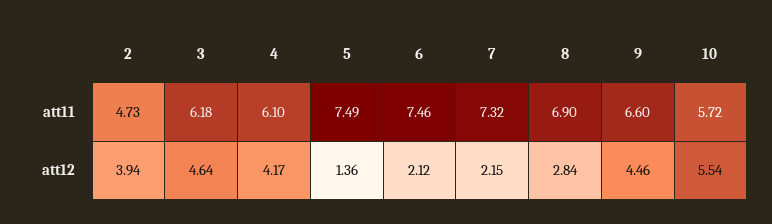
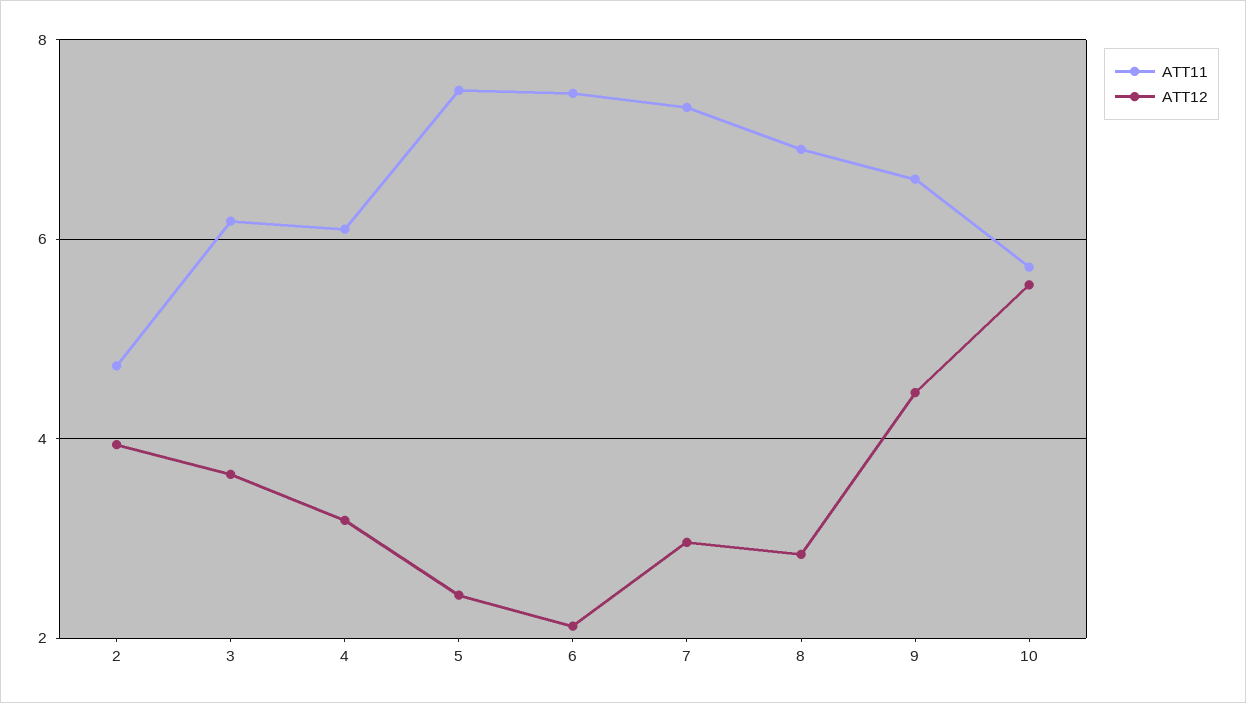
  {
    "att11": {
      "2": 4.73,
      "3": 6.18,
      "4": 6.1,
      "5": 7.49,
      "6": 7.46,
      "7": 7.32,
      "8": 6.9,
      "9": 6.6,
      "10": 5.72
    },
    "att12": {
      "2": 3.94,
-     "3": 4.64,
+     "3": 3.6,
-     "4": 4.17,
+     "4": 3.2,
-     "5": 1.36,
+     "5": 2.4,
      "6": 2.12,
-     "7": 2.15,
+     "7": 3,
      "8": 2.84,
      "9": 4.46,
      "10": 5.54
    }
  }

